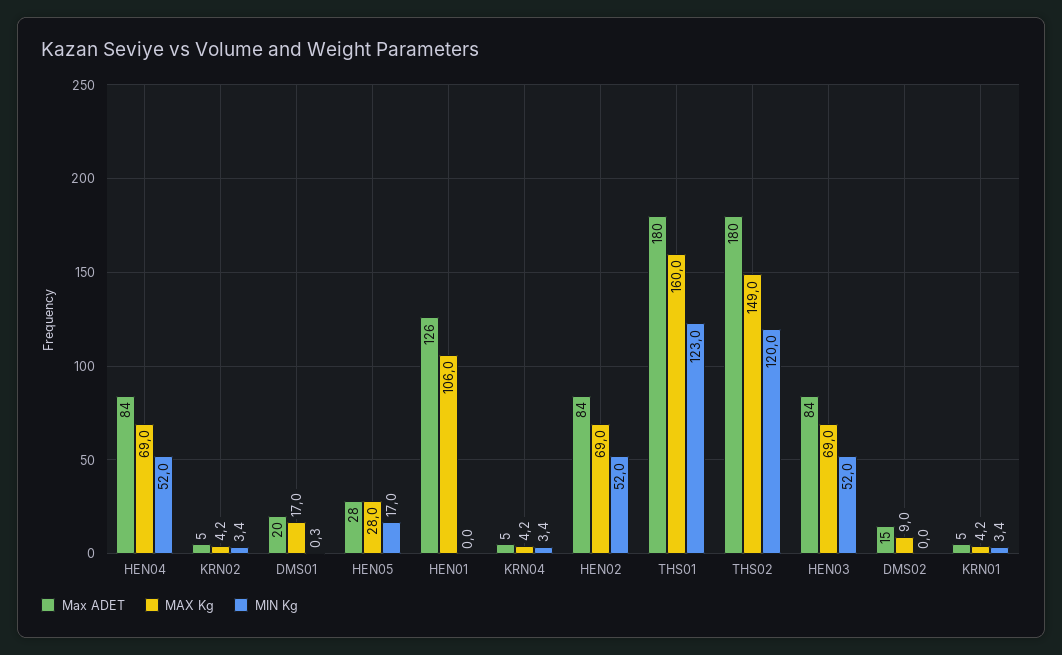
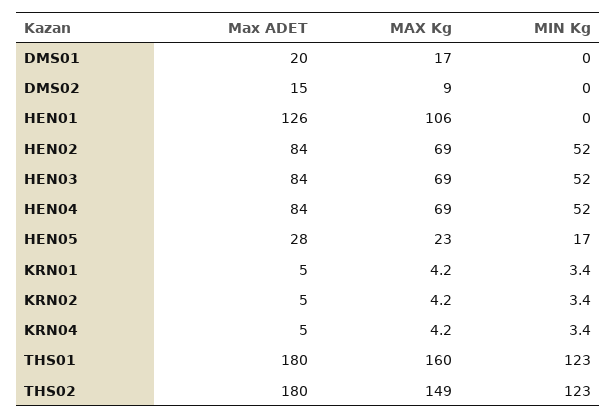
  {
    "Max ADET": {
      "HEN04": 84,
      "KRN02": 5,
      "DMS01": 20,
      "HEN05": 28,
      "HEN01": 126,
      "KRN04": 5,
      "HEN02": 84,
      "THS01": 180,
      "THS02": 180,
      "HEN03": 84,
      "DMS02": 15,
      "KRN01": 5
    },
    "MAX Kg": {
      "HEN04": 69,
      "KRN02": 4.2,
      "DMS01": 17,
-     "HEN05": 28,
+     "HEN05": 23,
      "HEN01": 106,
      "KRN04": 4.2,
      "HEN02": 69,
      "THS01": 160,
      "THS02": 149,
      "HEN03": 69,
      "DMS02": 9,
      "KRN01": 4.2
    },
    "MIN Kg": {
      "HEN04": 52,
      "KRN02": 3.4,
-     "DMS01": 0.3,
+     "DMS01": 0,
      "HEN05": 17,
      "HEN01": 0,
      "KRN04": 3.4,
      "HEN02": 52,
      "THS01": 123,
-     "THS02": 120,
+     "THS02": 123,
      "HEN03": 52,
      "DMS02": 0,
      "KRN01": 3.4
    }
  }

